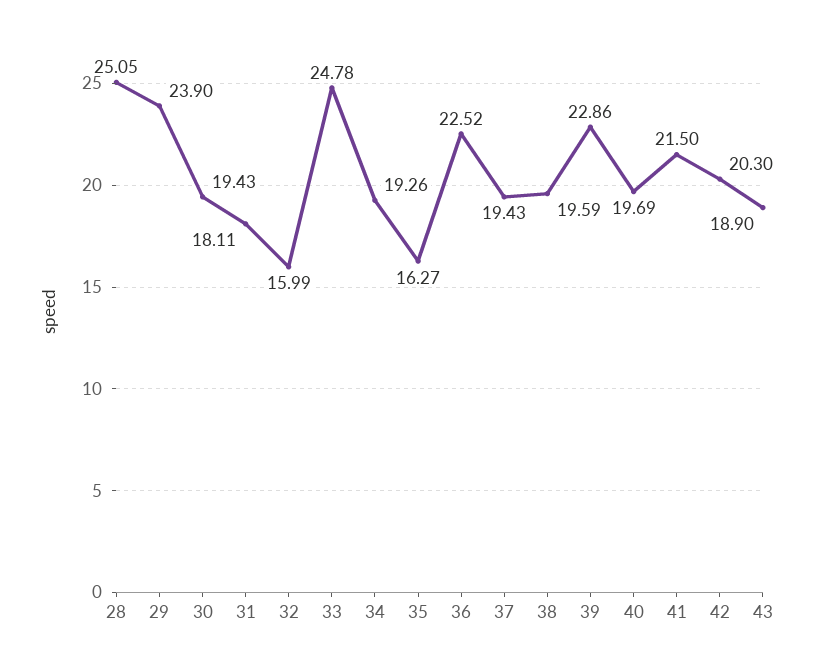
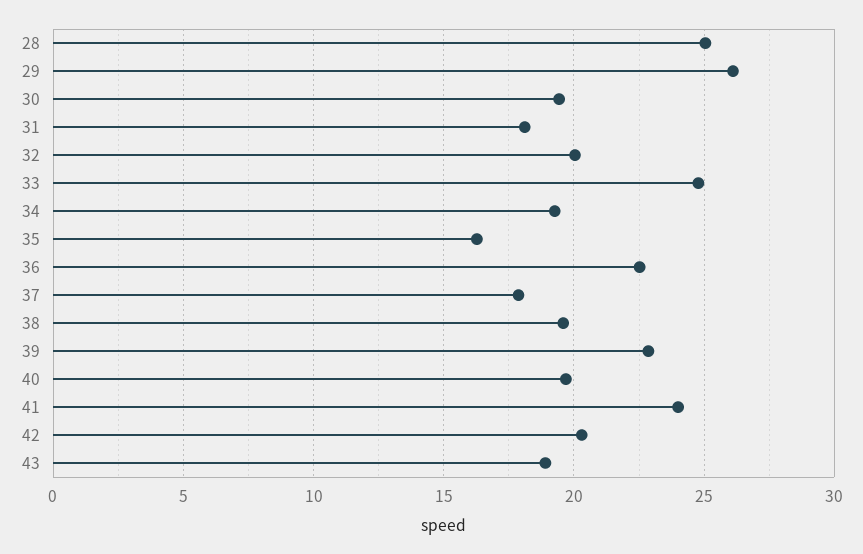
  {
    "28": 25.05,
-   "29": 23.9,
+   "29": 26,
    "30": 19.43,
    "31": 18.11,
-   "32": 15.99,
+   "32": 20,
    "33": 24.78,
    "34": 19.26,
    "35": 16.27,
    "36": 22.52,
-   "37": 19.43,
+   "37": 18,
    "38": 19.59,
    "39": 22.86,
    "40": 19.69,
-   "41": 21.5,
+   "41": 24,
    "42": 20.3,
    "43": 18.9
  }

